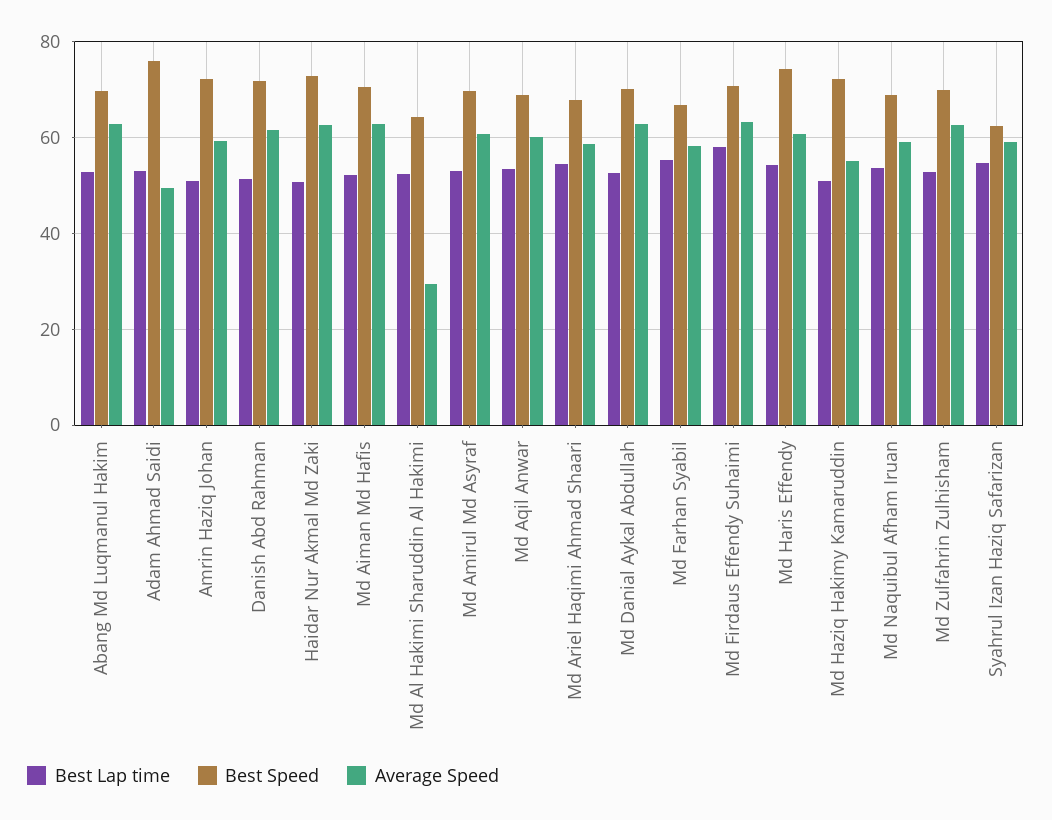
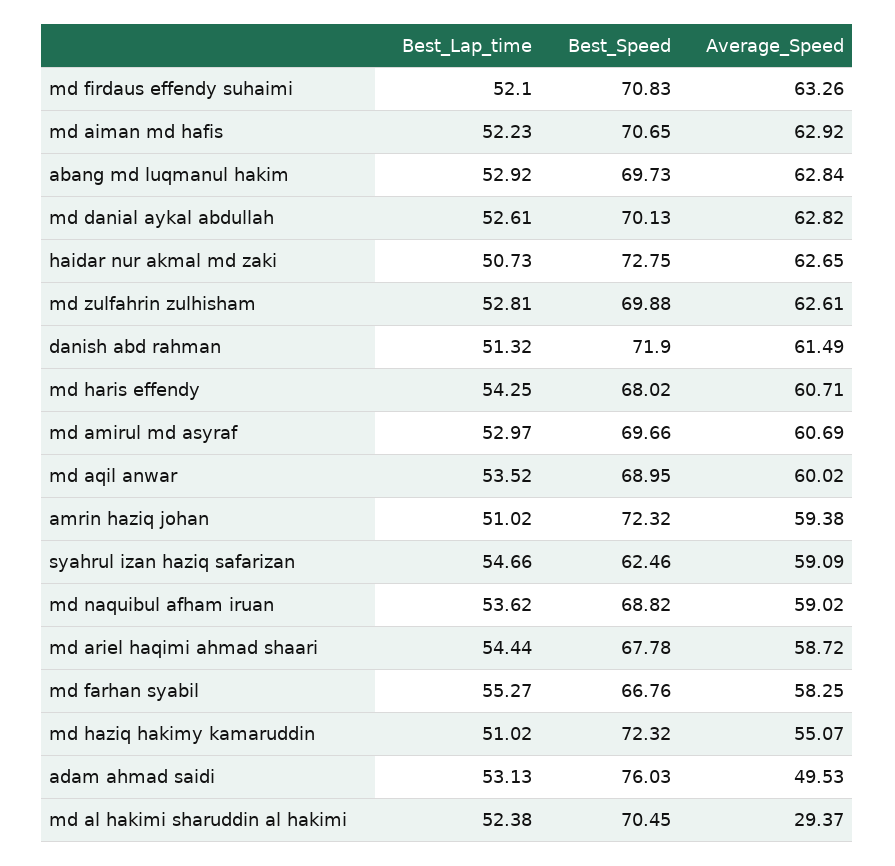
  {
    "Best Lap time": {
      "Abang Md Luqmanul Hakim": 52.92,
      "Adam Ahmad Saidi": 53.13,
      "Amrin Haziq Johan": 51.02,
      "Danish Abd Rahman": 51.32,
      "Haidar Nur Akmal Md Zaki": 50.73,
      "Md Aiman Md Hafis": 52.23,
      "Md Al Hakimi Sharuddin Al Hakimi": 52.38,
      "Md Amirul Md Asyraf": 52.97,
      "Md Aqil Anwar": 53.52,
      "Md Ariel Haqimi Ahmad Shaari": 54.44,
      "Md Danial Aykal Abdullah": 52.61,
      "Md Farhan Syabil": 55.27,
-     "Md Firdaus Effendy Suhaimi": 58,
+     "Md Firdaus Effendy Suhaimi": 52.1,
      "Md Haris Effendy": 54.25,
      "Md Haziq Hakimy Kamaruddin": 51.02,
      "Md Naquibul Afham Iruan": 53.62,
      "Md Zulfahrin Zulhisham": 52.81,
      "Syahrul Izan Haziq Safarizan": 54.66
    },
    "Best Speed": {
      "Abang Md Luqmanul Hakim": 69.73,
      "Adam Ahmad Saidi": 76.03,
      "Amrin Haziq Johan": 72.32,
      "Danish Abd Rahman": 71.9,
      "Haidar Nur Akmal Md Zaki": 72.75,
      "Md Aiman Md Hafis": 70.65,
-     "Md Al Hakimi Sharuddin Al Hakimi": 64,
+     "Md Al Hakimi Sharuddin Al Hakimi": 70.45,
      "Md Amirul Md Asyraf": 69.66,
      "Md Aqil Anwar": 68.95,
      "Md Ariel Haqimi Ahmad Shaari": 67.78,
      "Md Danial Aykal Abdullah": 70.13,
      "Md Farhan Syabil": 66.76,
      "Md Firdaus Effendy Suhaimi": 70.83,
-     "Md Haris Effendy": 74,
+     "Md Haris Effendy": 68.02,
      "Md Haziq Hakimy Kamaruddin": 72.32,
      "Md Naquibul Afham Iruan": 68.82,
      "Md Zulfahrin Zulhisham": 69.88,
      "Syahrul Izan Haziq Safarizan": 62.46
    },
    "Average Speed": {
      "Abang Md Luqmanul Hakim": 62.84,
      "Adam Ahmad Saidi": 49.53,
      "Amrin Haziq Johan": 59.38,
      "Danish Abd Rahman": 61.49,
      "Haidar Nur Akmal Md Zaki": 62.65,
      "Md Aiman Md Hafis": 62.92,
      "Md Al Hakimi Sharuddin Al Hakimi": 29.37,
      "Md Amirul Md Asyraf": 60.69,
      "Md Aqil Anwar": 60.02,
      "Md Ariel Haqimi Ahmad Shaari": 58.72,
      "Md Danial Aykal Abdullah": 62.82,
      "Md Farhan Syabil": 58.25,
      "Md Firdaus Effendy Suhaimi": 63.26,
      "Md Haris Effendy": 60.71,
      "Md Haziq Hakimy Kamaruddin": 55.07,
      "Md Naquibul Afham Iruan": 59.02,
      "Md Zulfahrin Zulhisham": 62.61,
      "Syahrul Izan Haziq Safarizan": 59.09
    }
  }

